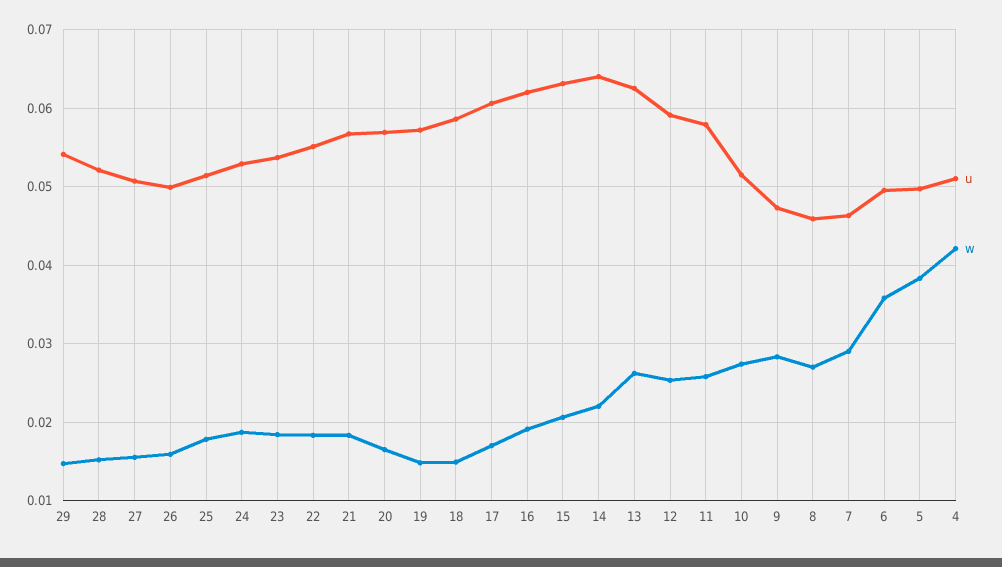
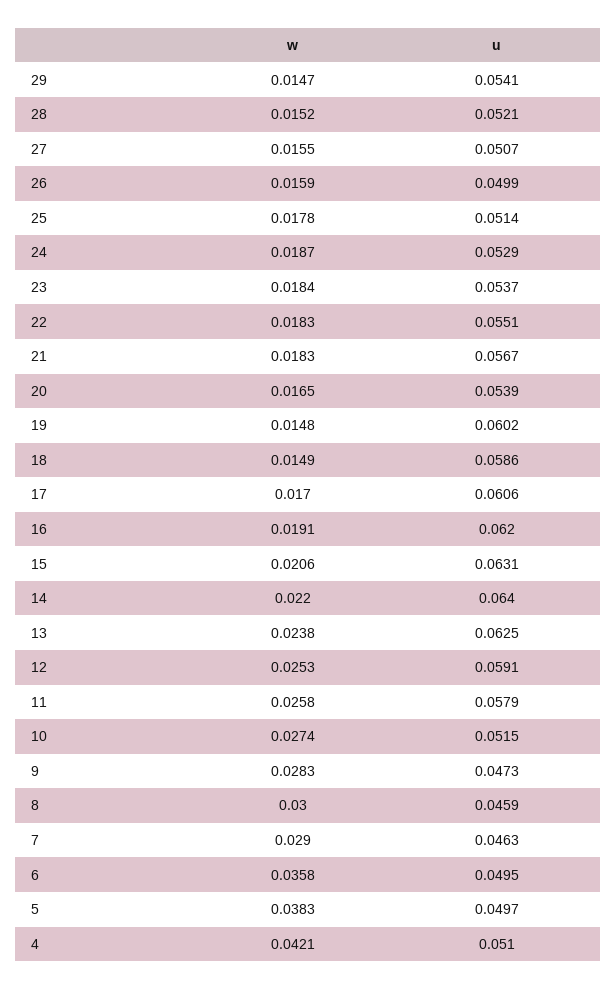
  {
    "u": {
      "29": 0.0541,
      "28": 0.0521,
      "27": 0.0507,
      "26": 0.0499,
      "25": 0.0514,
      "24": 0.0529,
      "23": 0.0537,
      "22": 0.0551,
      "21": 0.0567,
-     "20": 0.057,
+     "20": 0.0539,
-     "19": 0.057,
+     "19": 0.0602,
      "18": 0.0586,
      "17": 0.0606,
      "16": 0.062,
      "15": 0.0631,
      "14": 0.064,
      "13": 0.0625,
      "12": 0.0591,
      "11": 0.0579,
      "10": 0.0515,
      "9": 0.0473,
      "8": 0.0459,
      "7": 0.0463,
      "6": 0.0495,
      "5": 0.0497,
      "4": 0.051
    },
    "w": {
      "29": 0.0147,
      "28": 0.0152,
      "27": 0.0155,
      "26": 0.0159,
      "25": 0.0178,
      "24": 0.0187,
      "23": 0.0184,
      "22": 0.0183,
      "21": 0.0183,
      "20": 0.0165,
      "19": 0.0148,
      "18": 0.0149,
      "17": 0.017,
      "16": 0.0191,
      "15": 0.0206,
      "14": 0.022,
-     "13": 0.026,
+     "13": 0.0238,
      "12": 0.0253,
      "11": 0.0258,
      "10": 0.0274,
      "9": 0.0283,
-     "8": 0.027,
+     "8": 0.03,
      "7": 0.029,
      "6": 0.0358,
      "5": 0.0383,
      "4": 0.0421
    }
  }

